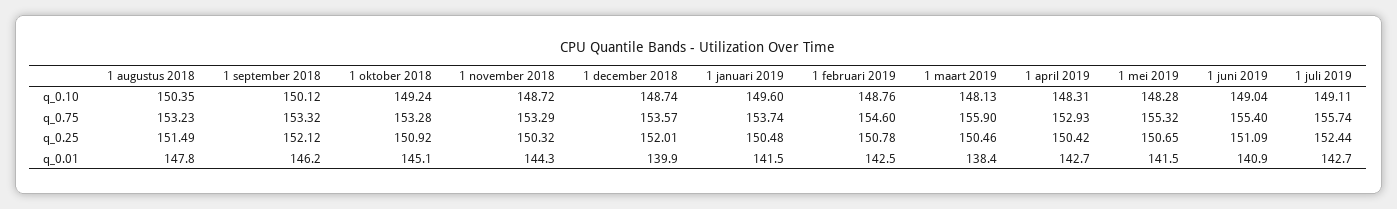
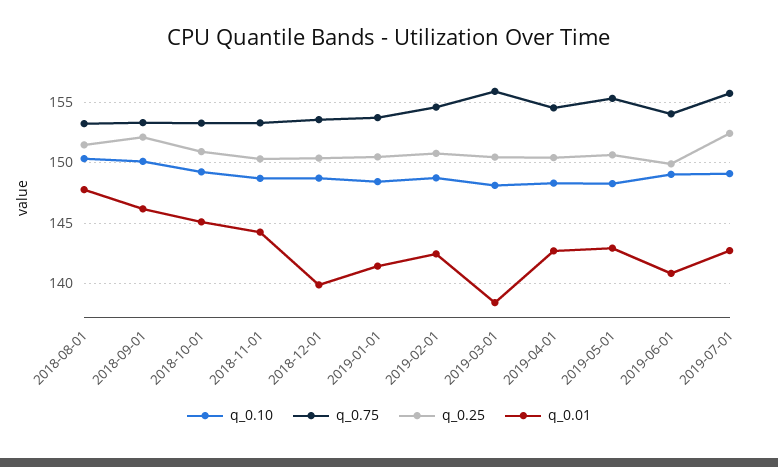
  {
    "q_0.10": {
      "1 augustus 2018": 150.35,
      "1 september 2018": 150.12,
      "1 oktober 2018": 149.24,
      "1 november 2018": 148.72,
      "1 december 2018": 148.74,
-     "1 januari 2019": 149.6,
+     "1 januari 2019": 148.5,
      "1 februari 2019": 148.76,
      "1 maart 2019": 148.13,
      "1 april 2019": 148.31,
      "1 mei 2019": 148.28,
      "1 juni 2019": 149.04,
      "1 juli 2019": 149.11
    },
    "q_0.75": {
      "1 augustus 2018": 153.23,
      "1 september 2018": 153.32,
      "1 oktober 2018": 153.28,
      "1 november 2018": 153.29,
      "1 december 2018": 153.57,
      "1 januari 2019": 153.74,
      "1 februari 2019": 154.6,
      "1 maart 2019": 155.9,
-     "1 april 2019": 152.93,
+     "1 april 2019": 154.5,
      "1 mei 2019": 155.32,
-     "1 juni 2019": 155.4,
+     "1 juni 2019": 154,
      "1 juli 2019": 155.74
    },
    "q_0.25": {
      "1 augustus 2018": 151.49,
      "1 september 2018": 152.12,
      "1 oktober 2018": 150.92,
      "1 november 2018": 150.32,
-     "1 december 2018": 152.01,
+     "1 december 2018": 150.5,
      "1 januari 2019": 150.48,
      "1 februari 2019": 150.78,
      "1 maart 2019": 150.46,
      "1 april 2019": 150.42,
      "1 mei 2019": 150.65,
-     "1 juni 2019": 151.09,
+     "1 juni 2019": 150,
      "1 juli 2019": 152.44
    },
    "q_0.01": {
      "1 augustus 2018": 147.8,
      "1 september 2018": 146.2,
      "1 oktober 2018": 145.1,
      "1 november 2018": 144.3,
      "1 december 2018": 139.9,
      "1 januari 2019": 141.5,
      "1 februari 2019": 142.5,
      "1 maart 2019": 138.4,
      "1 april 2019": 142.7,
-     "1 mei 2019": 141.5,
+     "1 mei 2019": 143,
      "1 juni 2019": 140.9,
      "1 juli 2019": 142.7
    }
  }

